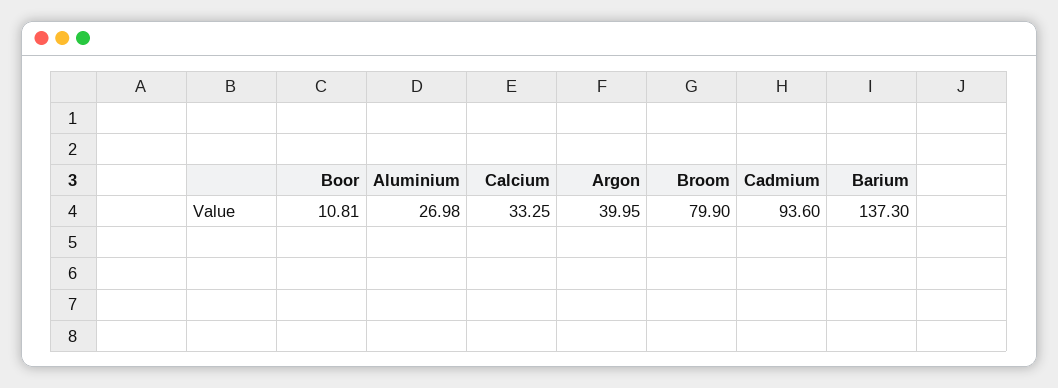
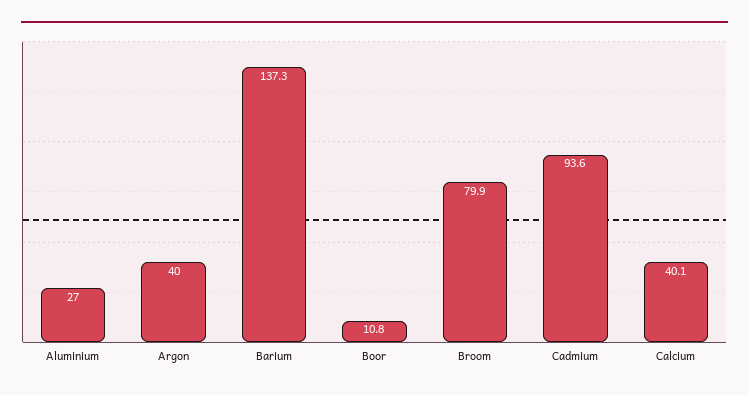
  {
    "Boor": 10.81,
    "Aluminium": 26.98,
-   "Calcium": 33.25,
+   "Calcium": 40.1,
    "Argon": 39.95,
    "Broom": 79.9,
    "Cadmium": 93.6,
    "Barium": 137.3
  }

